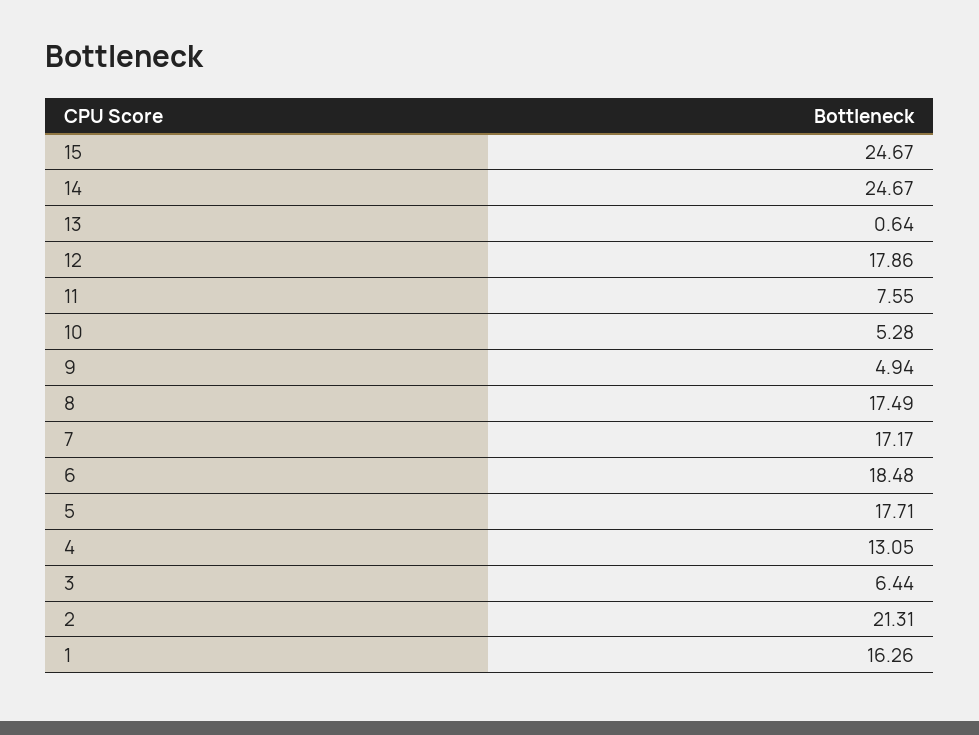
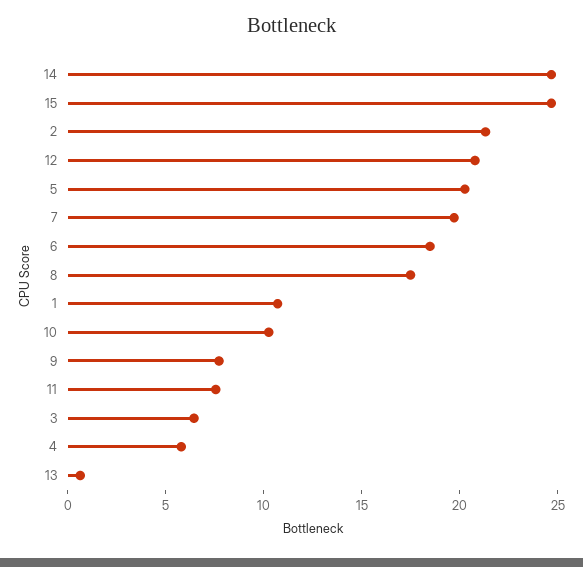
  {
    "15": 24.67,
    "14": 24.67,
    "13": 0.64,
-   "12": 17.86,
+   "12": 21,
    "11": 7.55,
-   "10": 5.28,
+   "10": 10,
-   "9": 4.94,
+   "9": 8,
    "8": 17.49,
-   "7": 17.17,
+   "7": 20,
    "6": 18.48,
-   "5": 17.71,
+   "5": 20,
-   "4": 13.05,
+   "4": 6,
    "3": 6.44,
    "2": 21.31,
-   "1": 16.26
+   "1": 11
  }

